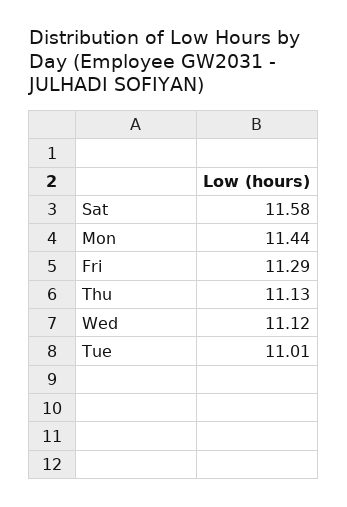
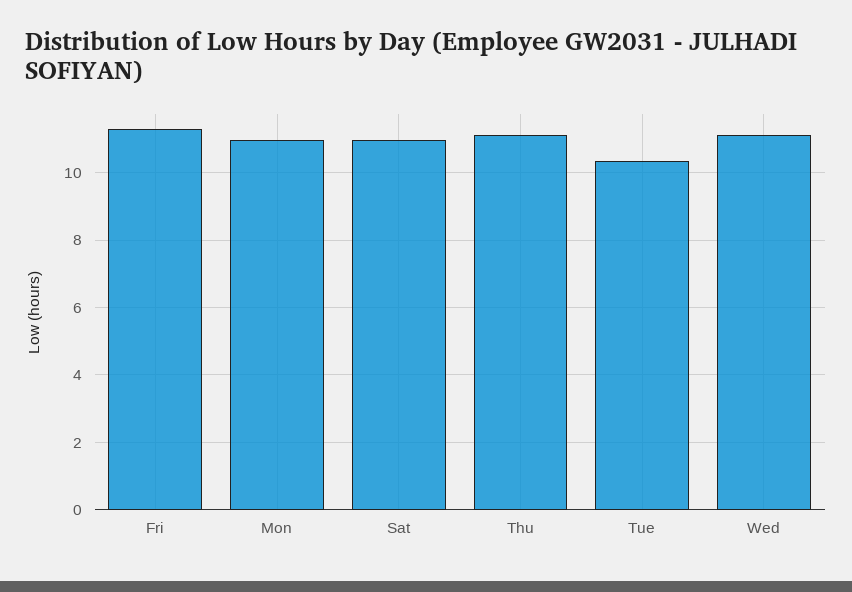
  {
-   "Sat": 11.58,
+   "Sat": 11,
-   "Mon": 11.44,
+   "Mon": 11,
    "Fri": 11.29,
    "Thu": 11.13,
    "Wed": 11.12,
-   "Tue": 11.01
+   "Tue": 10.4
  }

